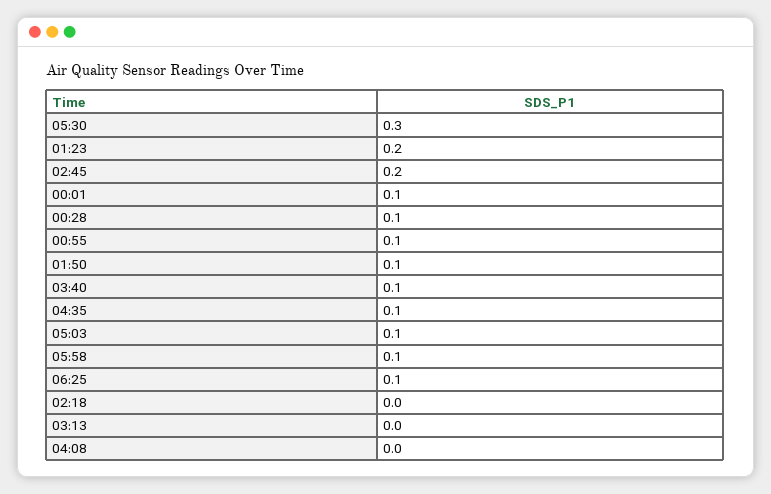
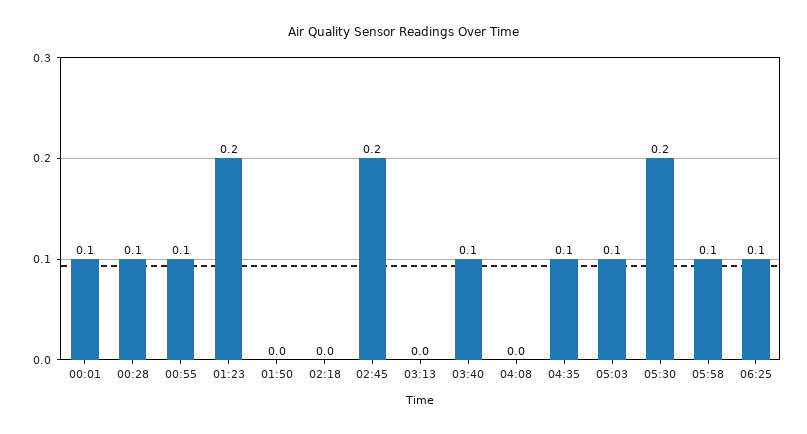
  {
-   "05:30": 0.3,
+   "05:30": 0.2,
    "01:23": 0.2,
    "02:45": 0.2,
    "00:01": 0.1,
    "00:28": 0.1,
    "00:55": 0.1,
-   "01:50": 0.1,
+   "01:50": 0,
    "03:40": 0.1,
    "04:35": 0.1,
    "05:03": 0.1,
    "05:58": 0.1,
    "06:25": 0.1,
    "02:18": 0,
    "03:13": 0,
    "04:08": 0
  }

